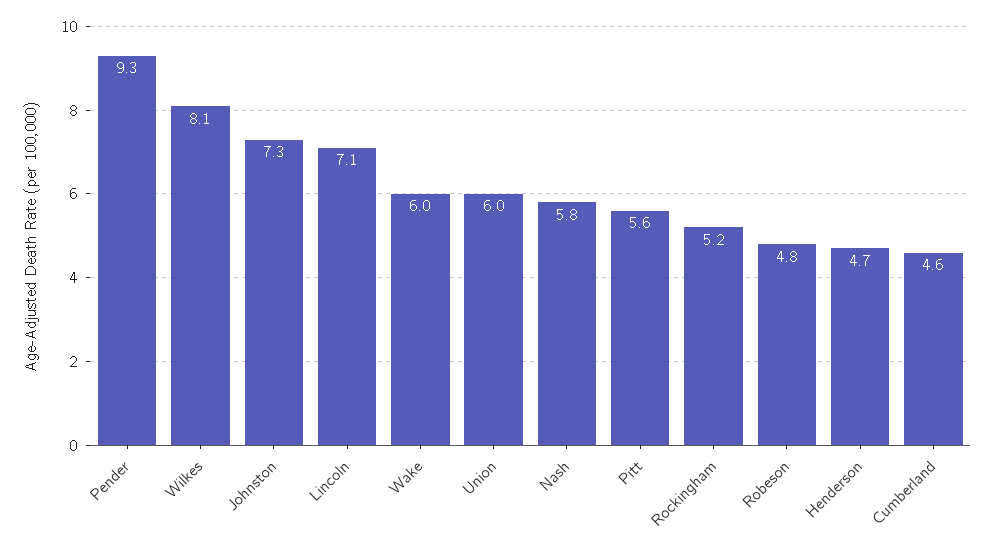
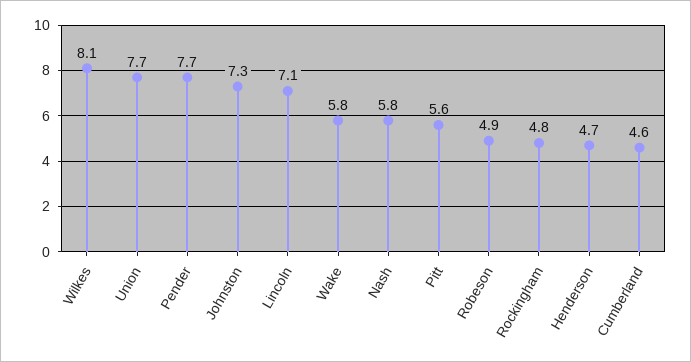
  {
-   "Pender": 9.3,
+   "Pender": 7.7,
    "Wilkes": 8.1,
    "Johnston": 7.3,
    "Lincoln": 7.1,
-   "Wake": 6,
+   "Wake": 5.8,
-   "Union": 6,
+   "Union": 7.7,
    "Nash": 5.8,
    "Pitt": 5.6,
-   "Rockingham": 5.2,
+   "Rockingham": 4.8,
-   "Robeson": 4.8,
+   "Robeson": 4.9,
    "Henderson": 4.7,
    "Cumberland": 4.6
  }

